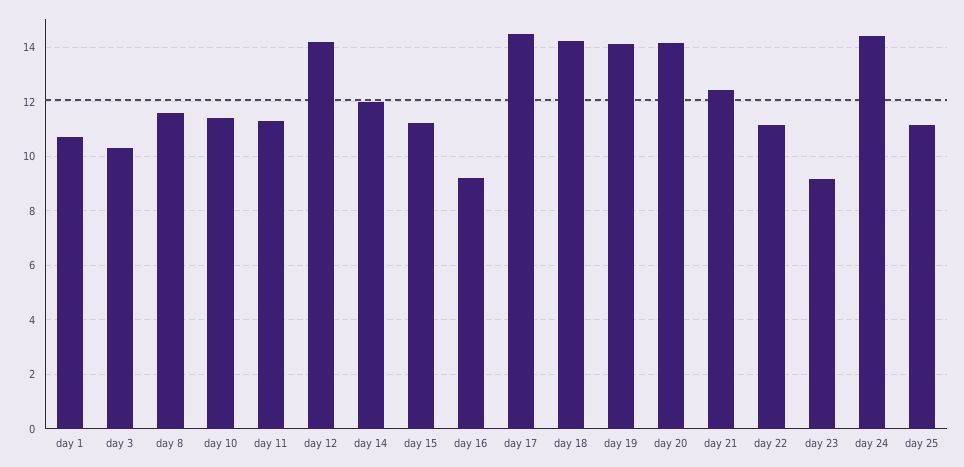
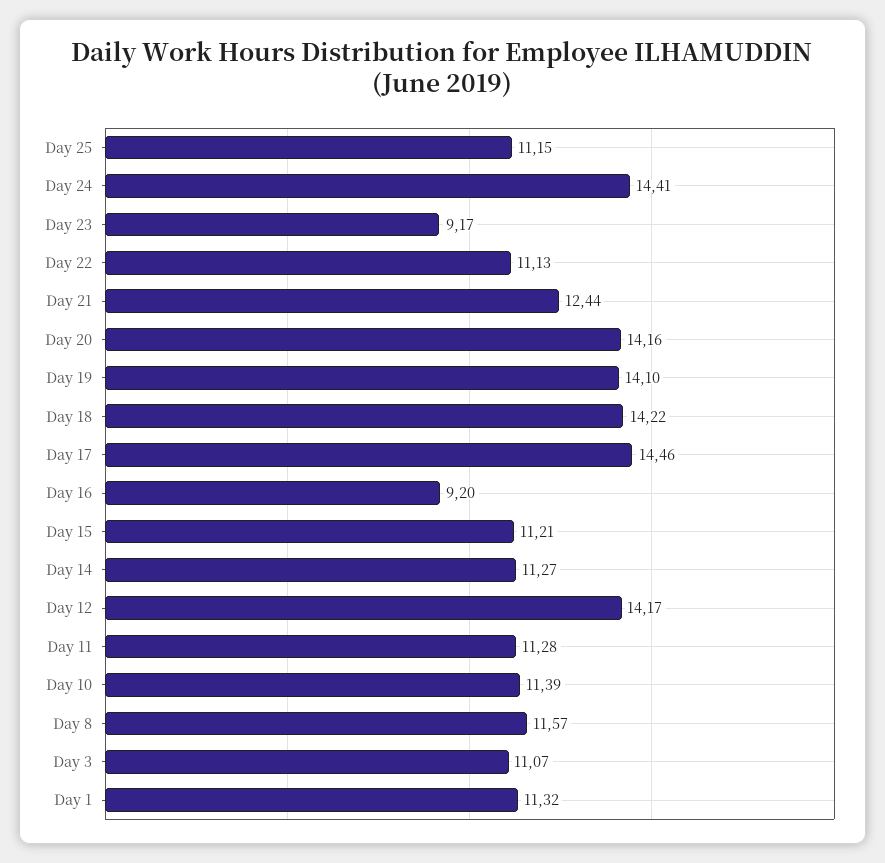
  {
-   "day 1": 10.75,
+   "day 1": 11.32,
-   "day 3": 10.25,
+   "day 3": 11.07,
    "day 8": 11.57,
    "day 10": 11.39,
    "day 11": 11.28,
    "day 12": 14.17,
-   "day 14": 12,
+   "day 14": 11.27,
    "day 15": 11.21,
    "day 16": 9.2,
    "day 17": 14.46,
    "day 18": 14.22,
    "day 19": 14.1,
    "day 20": 14.16,
    "day 21": 12.44,
    "day 22": 11.13,
    "day 23": 9.17,
    "day 24": 14.41,
    "day 25": 11.15
  }

